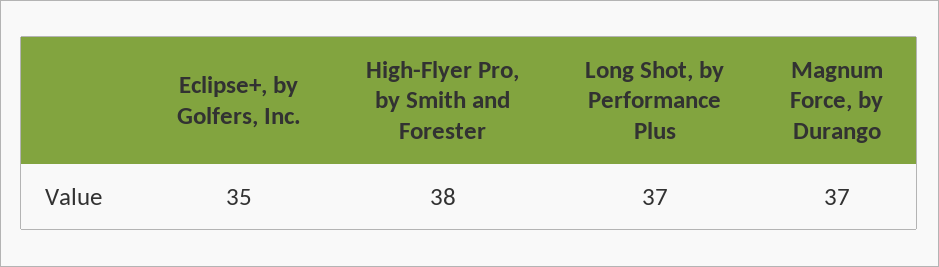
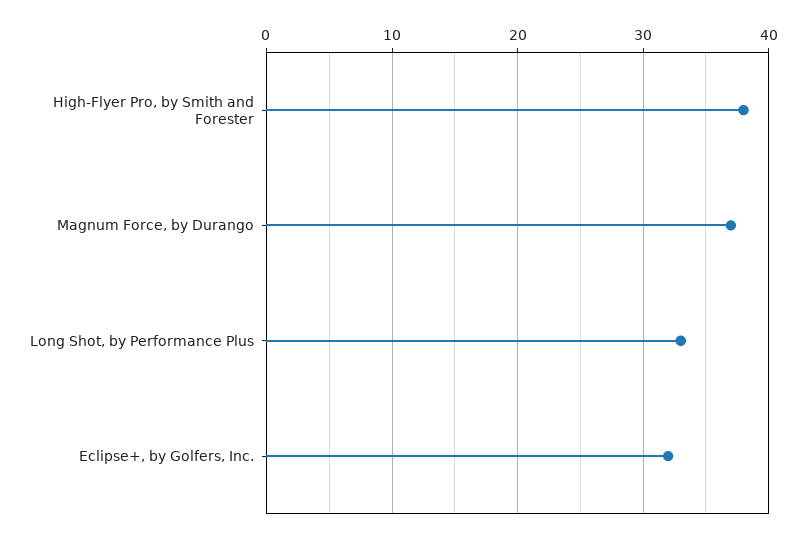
  {
-   "Eclipse+, by Golfers, Inc.": 35,
+   "Eclipse+, by Golfers, Inc.": 32,
    "High-Flyer Pro, by Smith and Forester": 38,
-   "Long Shot, by Performance Plus": 37,
+   "Long Shot, by Performance Plus": 33,
    "Magnum Force, by Durango": 37
  }

